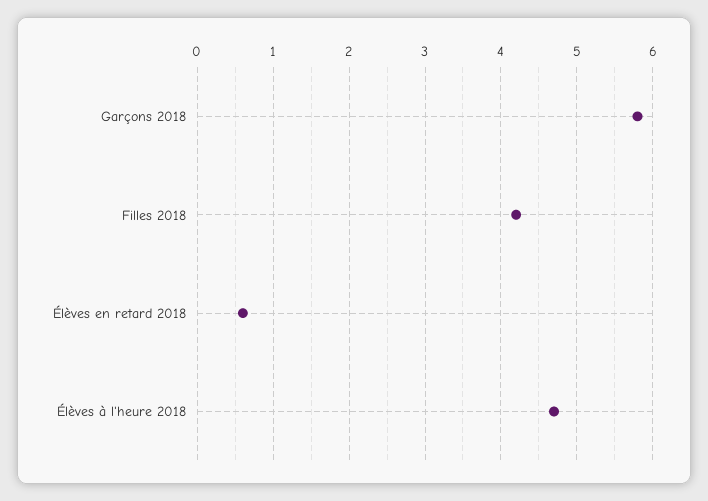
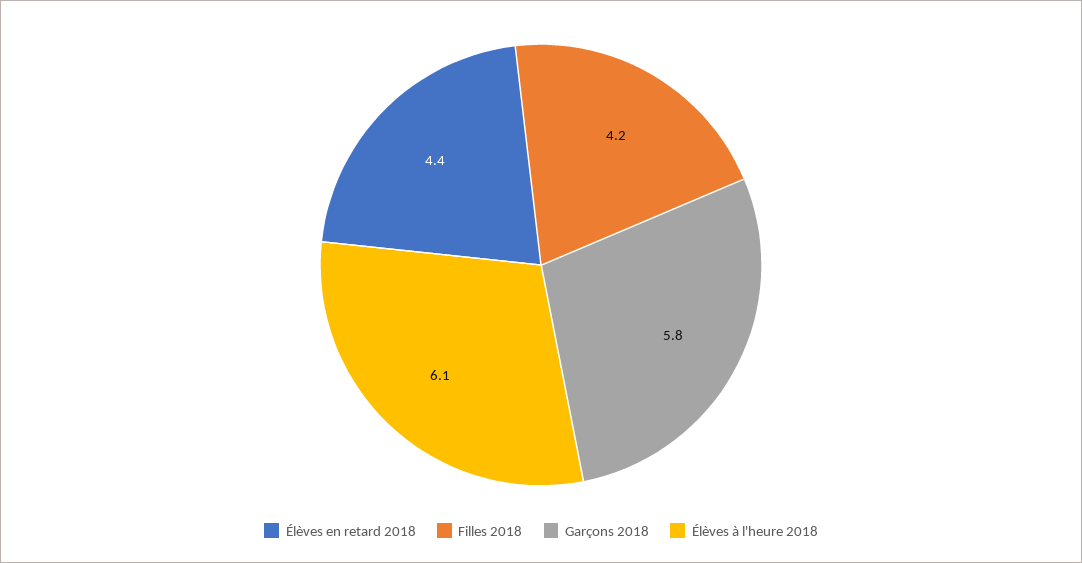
  {
    "Garçons 2018": 5.8,
    "Filles 2018": 4.2,
-   "Élèves en retard 2018": 0.6,
+   "Élèves en retard 2018": 4.4,
-   "Élèves à l'heure 2018": 4.7
+   "Élèves à l'heure 2018": 6.1
  }

